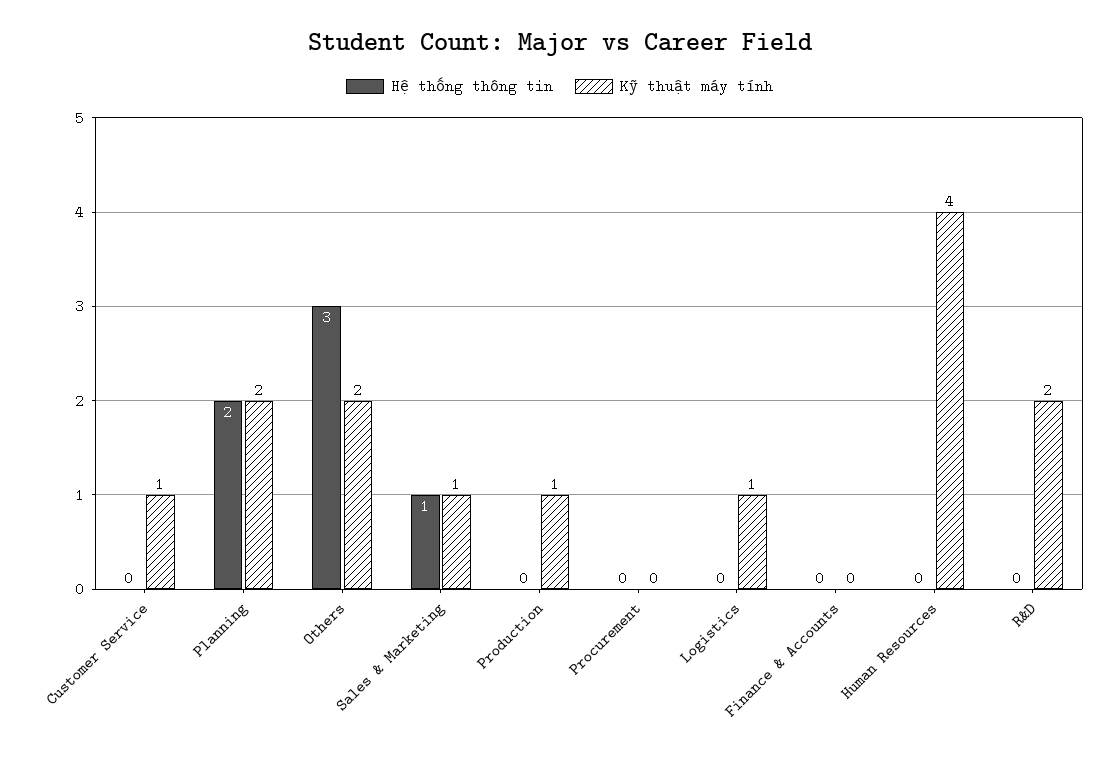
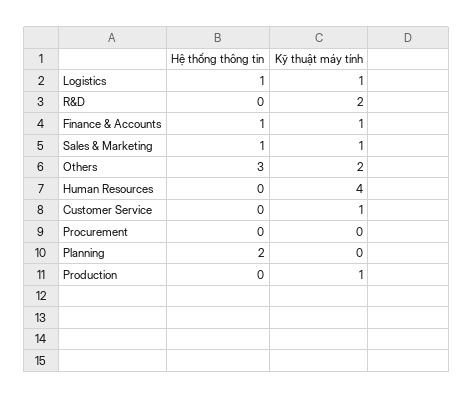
  {
    "Hệ thống thông tin": {
      "Customer Service": 0,
      "Planning": 2,
      "Others": 3,
      "Sales & Marketing": 1,
      "Production": 0,
      "Procurement": 0,
-     "Logistics": 0,
+     "Logistics": 1,
-     "Finance & Accounts": 0,
+     "Finance & Accounts": 1,
      "Human Resources": 0,
      "R&D": 0
    },
    "Kỹ thuật máy tính": {
      "Customer Service": 1,
-     "Planning": 2,
+     "Planning": 0,
      "Others": 2,
      "Sales & Marketing": 1,
      "Production": 1,
      "Procurement": 0,
      "Logistics": 1,
-     "Finance & Accounts": 0,
+     "Finance & Accounts": 1,
      "Human Resources": 4,
      "R&D": 2
    }
  }

